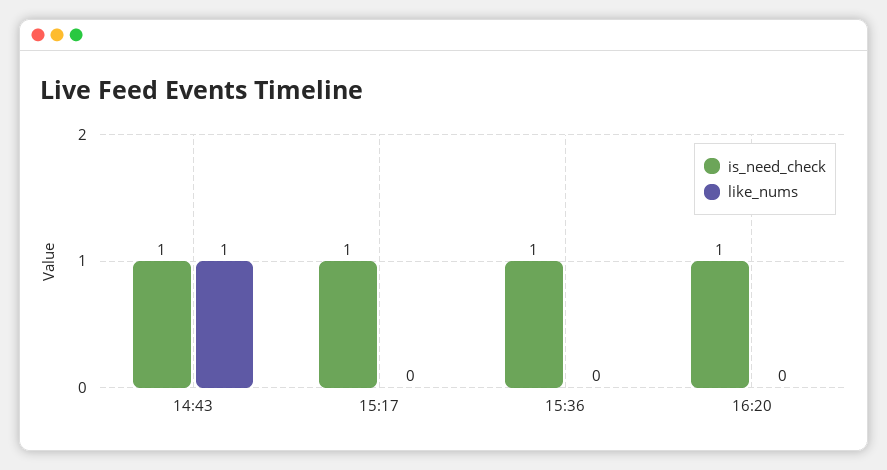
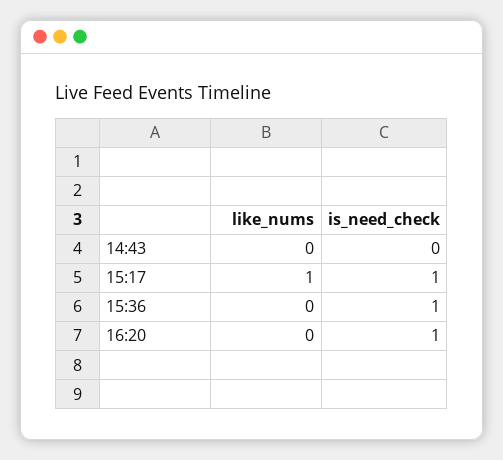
  {
    "is_need_check": {
-     "14:43": 1,
+     "14:43": 0,
      "15:17": 1,
      "15:36": 1,
      "16:20": 1
    },
    "like_nums": {
-     "14:43": 1,
+     "14:43": 0,
-     "15:17": 0,
+     "15:17": 1,
      "15:36": 0,
      "16:20": 0
    }
  }

